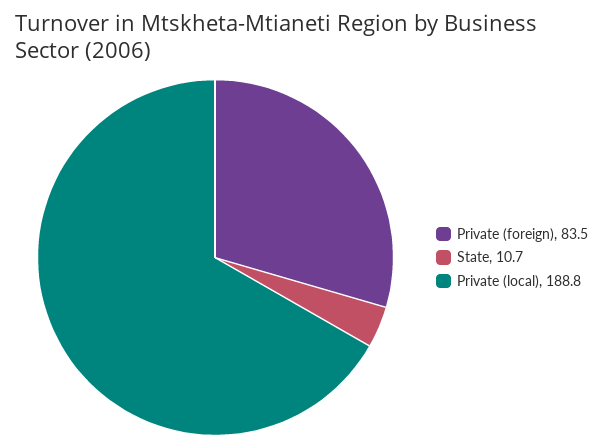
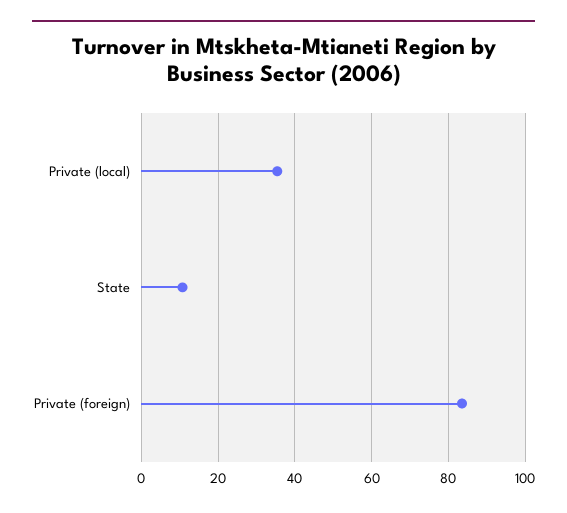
  {
    "Private (foreign)": 83.5,
    "State": 10.7,
-   "Private (local)": 188.8
+   "Private (local)": 36
  }

